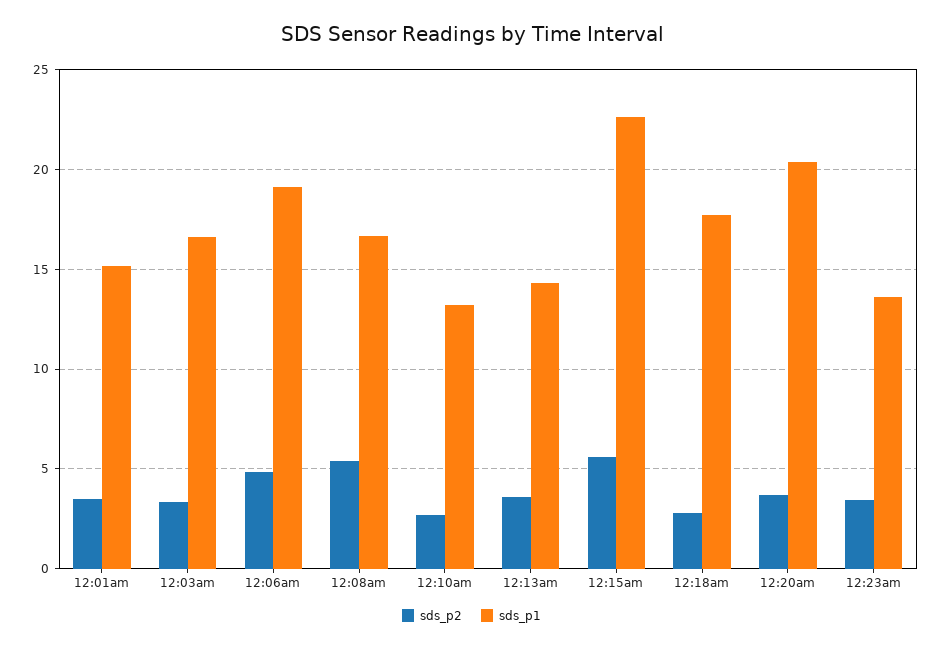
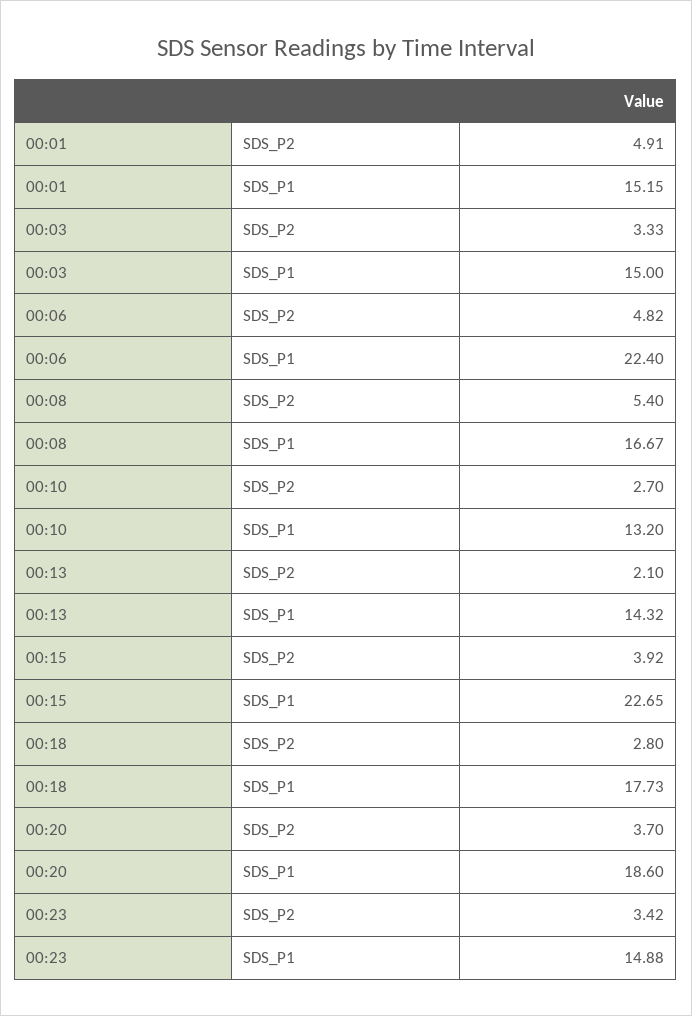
  {
    "sds_p2": {
-     "12:01am": 3.5,
+     "12:01am": 4.91,
      "12:03am": 3.33,
      "12:06am": 4.82,
      "12:08am": 5.4,
      "12:10am": 2.7,
-     "12:13am": 3.5,
+     "12:13am": 2.1,
-     "12:15am": 5.5,
+     "12:15am": 3.92,
      "12:18am": 2.8,
      "12:20am": 3.7,
      "12:23am": 3.42
    },
    "sds_p1": {
      "12:01am": 15.15,
-     "12:03am": 16.5,
+     "12:03am": 15,
-     "12:06am": 19,
+     "12:06am": 22.4,
      "12:08am": 16.67,
      "12:10am": 13.2,
      "12:13am": 14.32,
      "12:15am": 22.65,
      "12:18am": 17.73,
-     "12:20am": 20.5,
+     "12:20am": 18.6,
-     "12:23am": 13.5
+     "12:23am": 14.88
    }
  }

